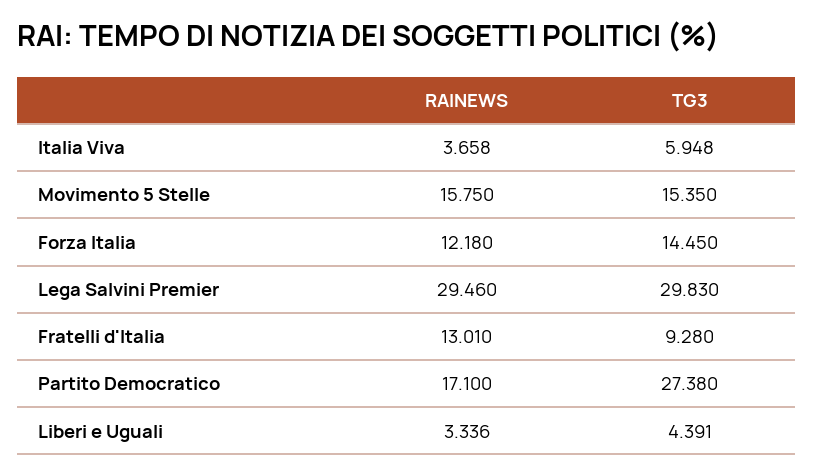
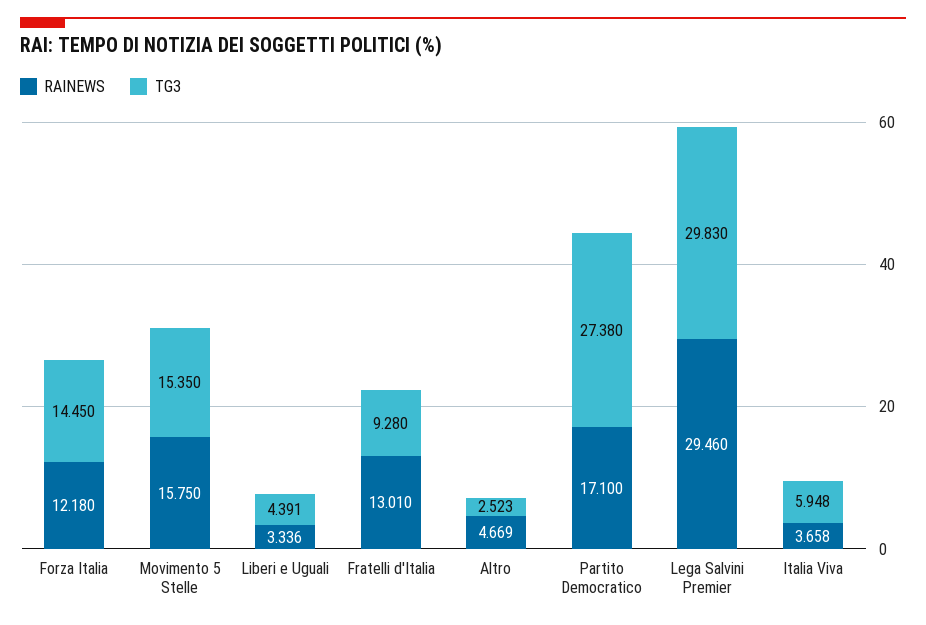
  {
    "RAINEWS": {
      "Italia Viva": 3.658,
      "Movimento 5 Stelle": 15.75,
      "Forza Italia": 12.18,
      "Lega Salvini Premier": 29.46,
      "Fratelli d'Italia": 13.01,
      "Partito Democratico": 17.1,
-     "Liberi e Uguali": 3.336
+     "Liberi e Uguali": 3.336,
+     "Altro": 4.669
    },
    "TG3": {
      "Italia Viva": 5.948,
      "Movimento 5 Stelle": 15.35,
      "Forza Italia": 14.45,
      "Lega Salvini Premier": 29.83,
      "Fratelli d'Italia": 9.28,
      "Partito Democratico": 27.38,
-     "Liberi e Uguali": 4.391
+     "Liberi e Uguali": 4.391,
+     "Altro": 2.523
    }
  }

